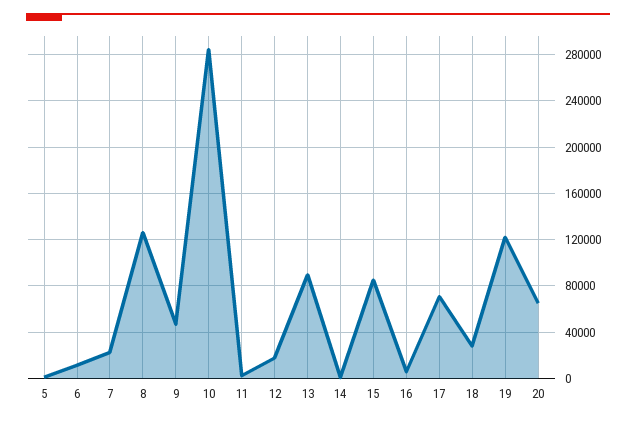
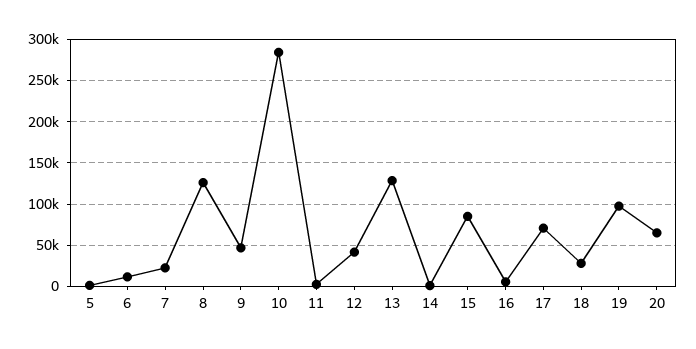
  {
    "5": 0,
    "6": 10000,
    "7": 20000,
    "8": 130000,
    "9": 50000,
    "10": 280000,
    "11": 0,
-   "12": 20000,
+   "12": 40000,
-   "13": 90000,
+   "13": 130000,
    "14": 0,
    "15": 80000,
    "16": 10000,
    "17": 70000,
    "18": 30000,
-   "19": 120000,
+   "19": 100000,
    "20": 70000
  }

